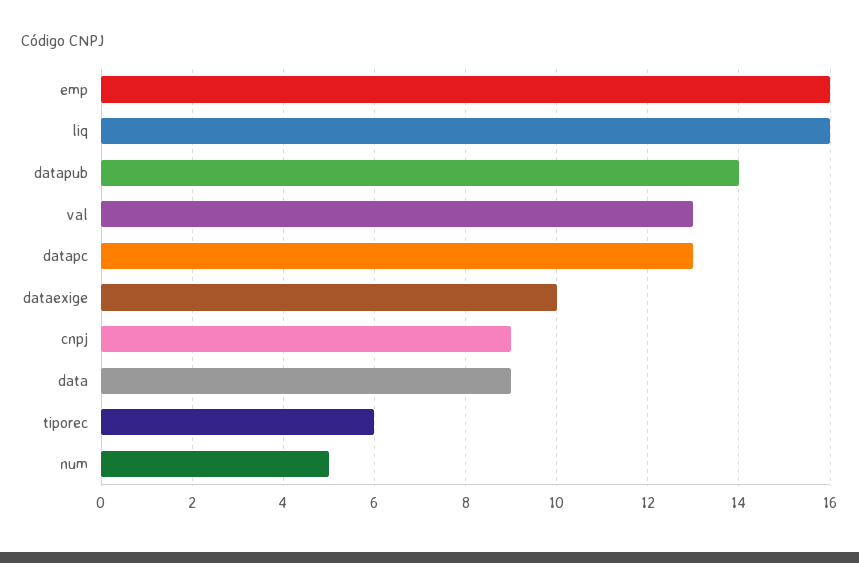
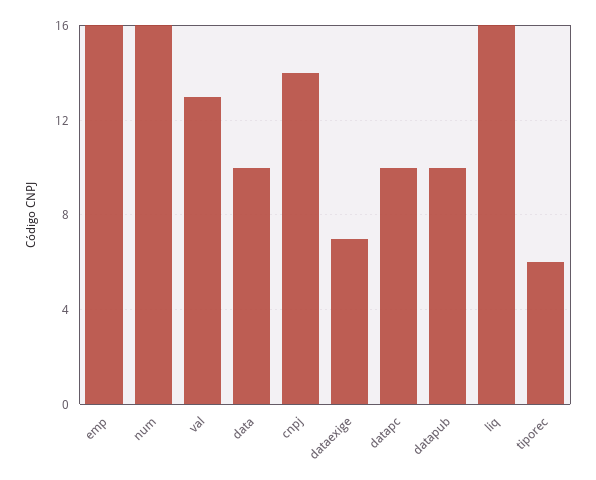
  {
    "emp": 16,
    "liq": 16,
-   "datapub": 14,
+   "datapub": 10,
    "val": 13,
-   "datapc": 13,
+   "datapc": 10,
-   "dataexige": 10,
+   "dataexige": 7,
-   "cnpj": 9,
+   "cnpj": 14,
-   "data": 9,
+   "data": 10,
    "tiporec": 6,
-   "num": 5
+   "num": 16
  }

